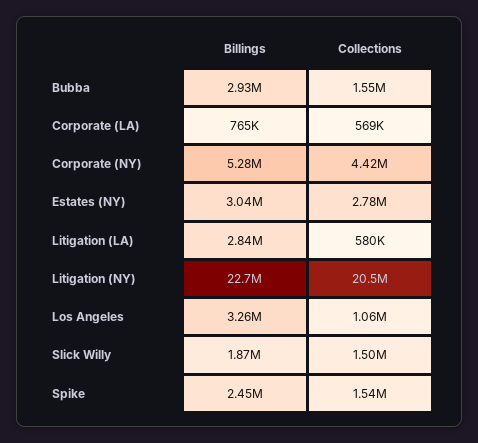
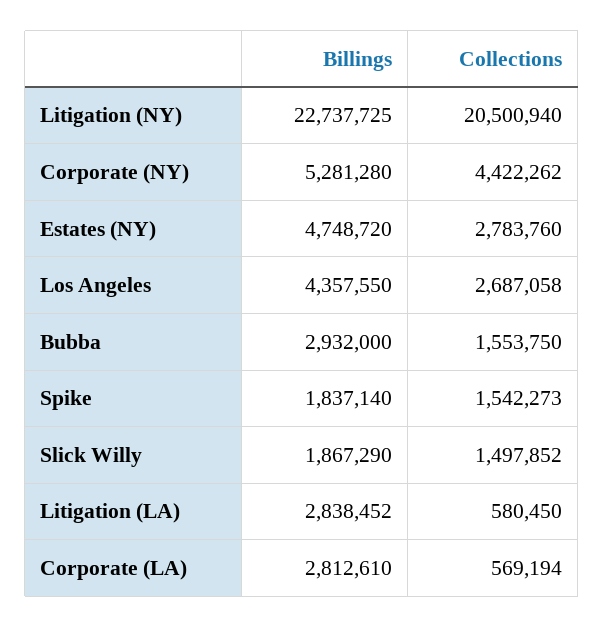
  {
    "Billings": {
      "Bubba": 2932000,
-     "Corporate (LA)": 765000,
+     "Corporate (LA)": 2812610,
      "Corporate (NY)": 5281280,
-     "Estates (NY)": 3040000,
+     "Estates (NY)": 4748720,
      "Litigation (LA)": 2838452,
      "Litigation (NY)": 22737725,
-     "Los Angeles": 3260000,
+     "Los Angeles": 4357550,
      "Slick Willy": 1867290,
-     "Spike": 2450000
+     "Spike": 1837140
    },
    "Collections": {
      "Bubba": 1553750,
      "Corporate (LA)": 569194,
      "Corporate (NY)": 4422262,
      "Estates (NY)": 2783760,
      "Litigation (LA)": 580450,
      "Litigation (NY)": 20500940,
-     "Los Angeles": 1060000,
+     "Los Angeles": 2687058,
      "Slick Willy": 1497852,
      "Spike": 1542273
    }
  }

